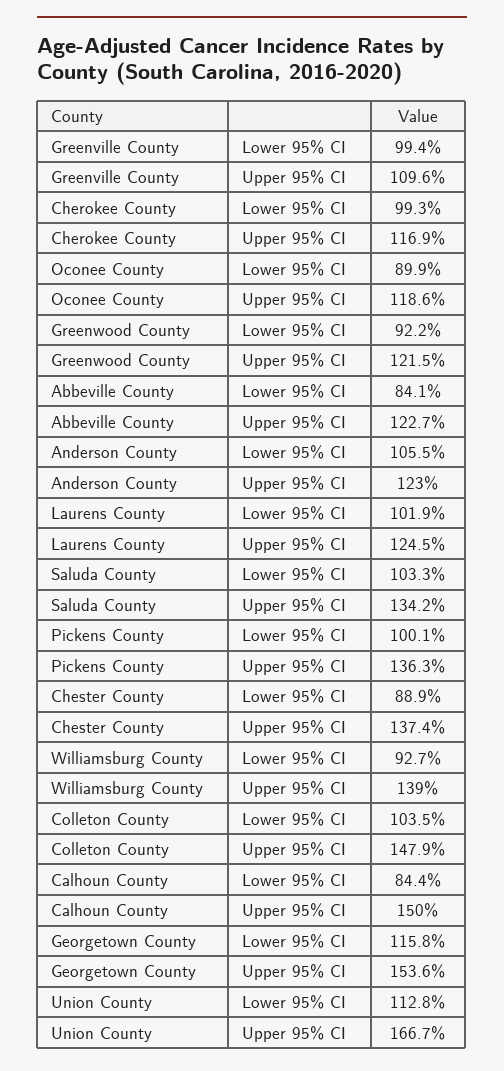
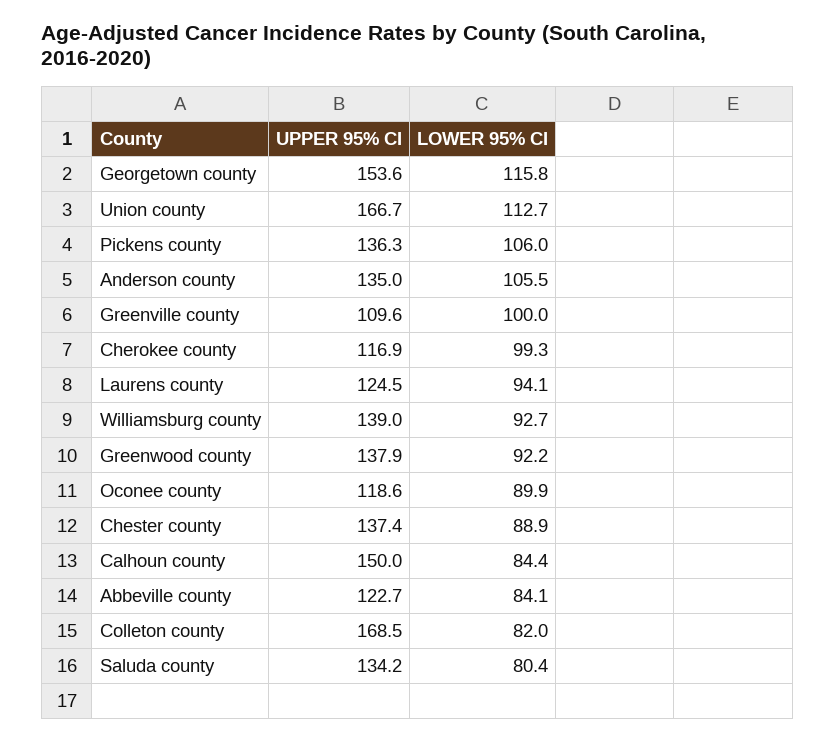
  {
    "Greenville County": {
-     "Lower 95% CI": 99.4,
+     "Lower 95% CI": 100,
      "Upper 95% CI": 109.6
    },
    "Cherokee County": {
      "Lower 95% CI": 99.3,
      "Upper 95% CI": 116.9
    },
    "Oconee County": {
      "Lower 95% CI": 89.9,
      "Upper 95% CI": 118.6
    },
    "Greenwood County": {
      "Lower 95% CI": 92.2,
-     "Upper 95% CI": 121.5
+     "Upper 95% CI": 137.9
    },
    "Abbeville County": {
      "Lower 95% CI": 84.1,
      "Upper 95% CI": 122.7
    },
    "Anderson County": {
      "Lower 95% CI": 105.5,
-     "Upper 95% CI": 123
+     "Upper 95% CI": 135
    },
    "Laurens County": {
-     "Lower 95% CI": 101.9,
+     "Lower 95% CI": 94.1,
      "Upper 95% CI": 124.5
    },
    "Saluda County": {
-     "Lower 95% CI": 103.3,
+     "Lower 95% CI": 80.4,
      "Upper 95% CI": 134.2
    },
    "Pickens County": {
-     "Lower 95% CI": 100.1,
+     "Lower 95% CI": 106,
      "Upper 95% CI": 136.3
    },
    "Chester County": {
      "Lower 95% CI": 88.9,
      "Upper 95% CI": 137.4
    },
    "Williamsburg County": {
      "Lower 95% CI": 92.7,
      "Upper 95% CI": 139
    },
    "Colleton County": {
-     "Lower 95% CI": 103.5,
+     "Lower 95% CI": 82,
-     "Upper 95% CI": 147.9
+     "Upper 95% CI": 168.5
    },
    "Calhoun County": {
      "Lower 95% CI": 84.4,
      "Upper 95% CI": 150
    },
    "Georgetown County": {
      "Lower 95% CI": 115.8,
      "Upper 95% CI": 153.6
    },
    "Union County": {
-     "Lower 95% CI": 112.8,
+     "Lower 95% CI": 112.7,
      "Upper 95% CI": 166.7
    }
  }

